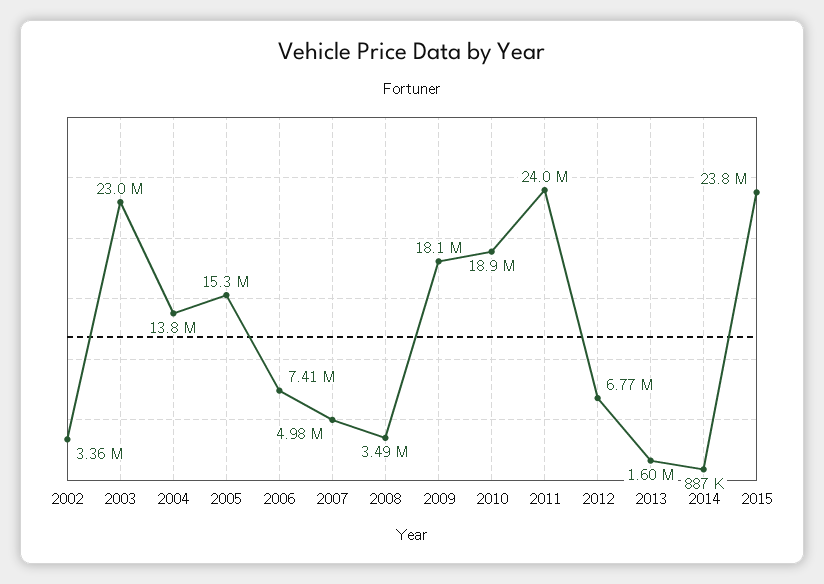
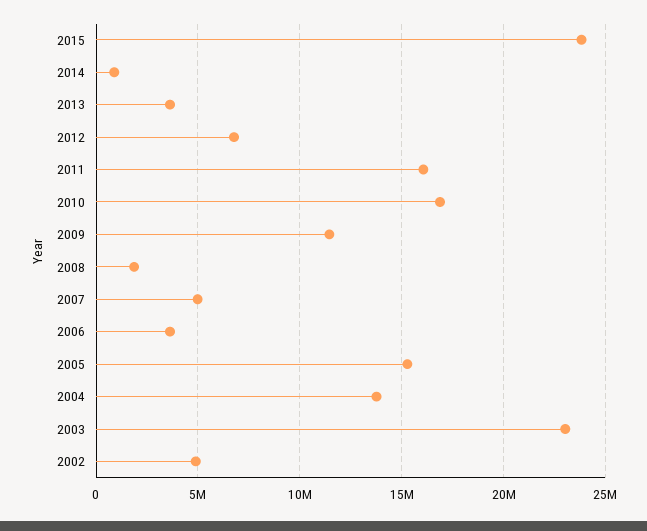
  {
-   "2002": 3360000,
+   "2002": 5000000,
    "2003": 23000000,
    "2004": 13800000,
    "2005": 15300000,
-   "2006": 7410000,
+   "2006": 3500000,
    "2007": 4980000,
-   "2008": 3490000,
+   "2008": 2000000,
-   "2009": 18100000,
+   "2009": 11500000,
-   "2010": 18900000,
+   "2010": 17000000,
-   "2011": 24000000,
+   "2011": 16000000,
    "2012": 6770000,
-   "2013": 1600000,
+   "2013": 3500000,
    "2014": 887000,
    "2015": 23800000
  }

